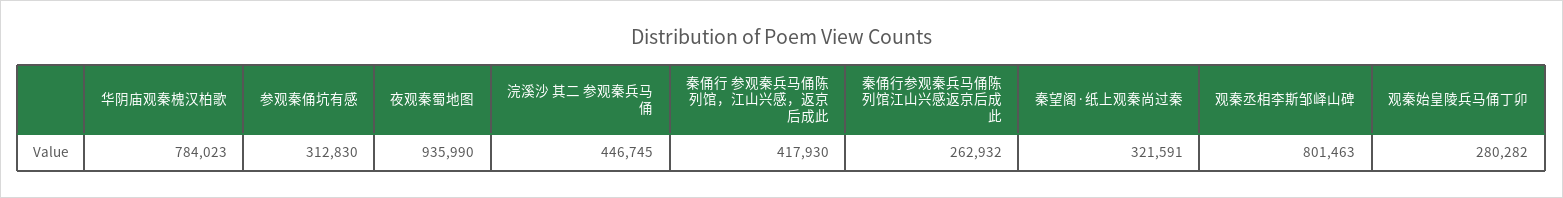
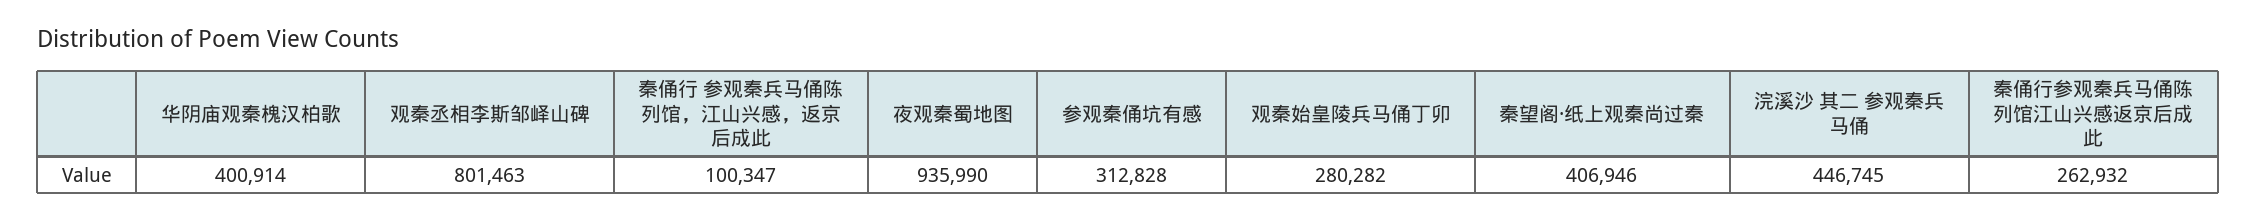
  {
-   "华阴庙观秦槐汉柏歌": 784023,
+   "华阴庙观秦槐汉柏歌": 400914,
-   "参观秦俑坑有感": 312830,
+   "参观秦俑坑有感": 312828,
    "夜观秦蜀地图": 935990,
    "浣溪沙 其二 参观秦兵马俑": 446745,
-   "秦俑行 参观秦兵马俑陈列馆，江山兴感，返京后成此": 417930,
+   "秦俑行 参观秦兵马俑陈列馆，江山兴感，返京后成此": 100347,
    "秦俑行参观秦兵马俑陈列馆江山兴感返京后成此": 262932,
-   "秦望阁·纸上观秦尚过秦": 321591,
+   "秦望阁·纸上观秦尚过秦": 406946,
    "观秦丞相李斯邹峄山碑": 801463,
    "观秦始皇陵兵马俑丁卯": 280282
  }

